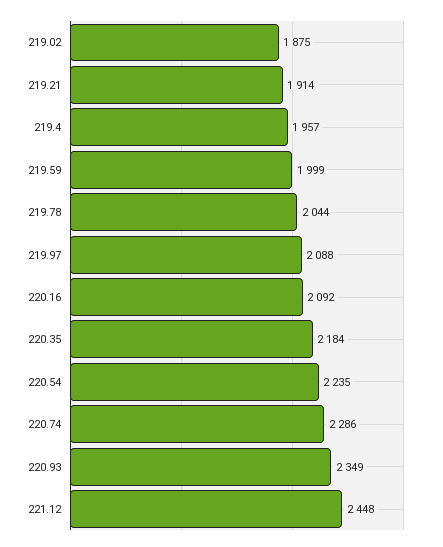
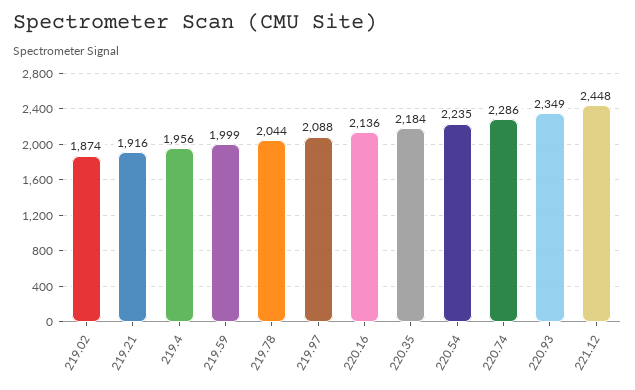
  {
-   "219.02": 1875,
+   "219.02": 1874,
-   "219.21": 1914,
+   "219.21": 1916,
-   "219.4": 1957,
+   "219.4": 1956,
    "219.59": 1999,
    "219.78": 2044,
    "219.97": 2088,
-   "220.16": 2092,
+   "220.16": 2136,
    "220.35": 2184,
    "220.54": 2235,
    "220.74": 2286,
    "220.93": 2349,
    "221.12": 2448
  }

